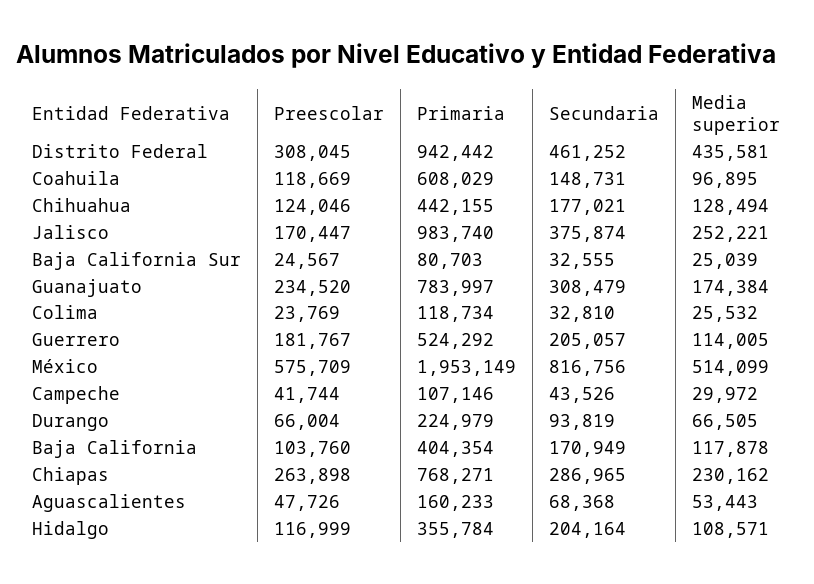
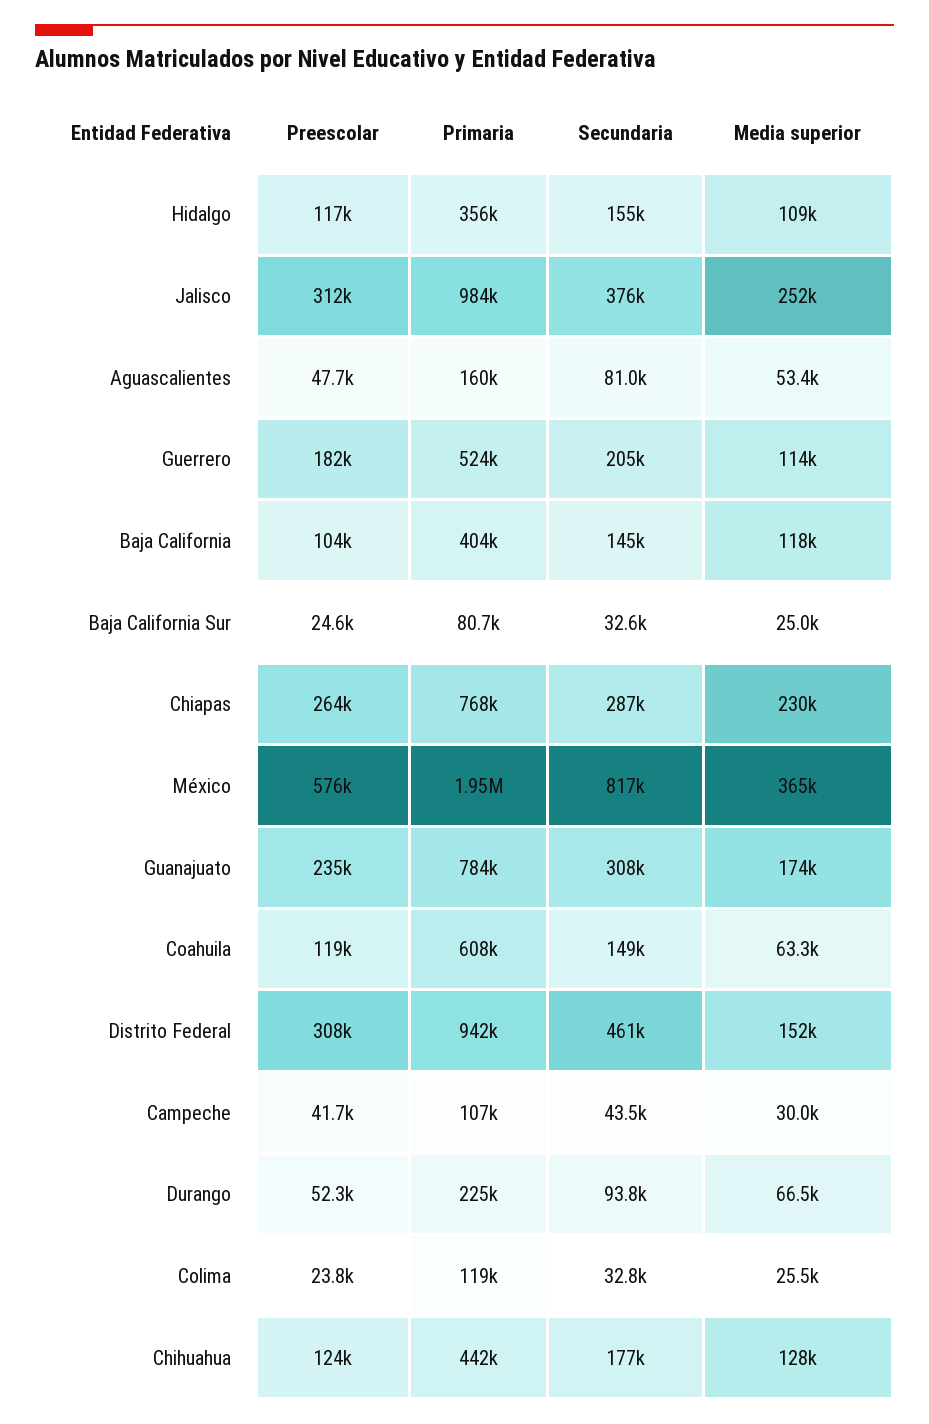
  {
    "Preescolar": {
      "Distrito Federal": 308045,
      "Coahuila": 118669,
      "Chihuahua": 124046,
-     "Jalisco": 170447,
+     "Jalisco": 312000,
      "Baja California Sur": 24567,
      "Guanajuato": 234520,
      "Colima": 23769,
      "Guerrero": 181767,
      "México": 575709,
      "Campeche": 41744,
-     "Durango": 66004,
+     "Durango": 52300,
      "Baja California": 103760,
      "Chiapas": 263898,
      "Aguascalientes": 47726,
      "Hidalgo": 116999
    },
    "Primaria": {
      "Distrito Federal": 942442,
      "Coahuila": 608029,
      "Chihuahua": 442155,
      "Jalisco": 983740,
      "Baja California Sur": 80703,
      "Guanajuato": 783997,
      "Colima": 118734,
      "Guerrero": 524292,
      "México": 1953149,
      "Campeche": 107146,
      "Durango": 224979,
      "Baja California": 404354,
      "Chiapas": 768271,
      "Aguascalientes": 160233,
      "Hidalgo": 355784
    },
    "Secundaria": {
      "Distrito Federal": 461252,
      "Coahuila": 148731,
      "Chihuahua": 177021,
      "Jalisco": 375874,
      "Baja California Sur": 32555,
      "Guanajuato": 308479,
      "Colima": 32810,
      "Guerrero": 205057,
      "México": 816756,
      "Campeche": 43526,
      "Durango": 93819,
-     "Baja California": 170949,
+     "Baja California": 145000,
      "Chiapas": 286965,
-     "Aguascalientes": 68368,
+     "Aguascalientes": 81000,
-     "Hidalgo": 204164
+     "Hidalgo": 155000
    },
    "Media superior": {
-     "Distrito Federal": 435581,
+     "Distrito Federal": 152000,
-     "Coahuila": 96895,
+     "Coahuila": 63300,
      "Chihuahua": 128494,
      "Jalisco": 252221,
      "Baja California Sur": 25039,
      "Guanajuato": 174384,
      "Colima": 25532,
      "Guerrero": 114005,
-     "México": 514099,
+     "México": 365000,
      "Campeche": 29972,
      "Durango": 66505,
      "Baja California": 117878,
      "Chiapas": 230162,
      "Aguascalientes": 53443,
      "Hidalgo": 108571
    }
  }

